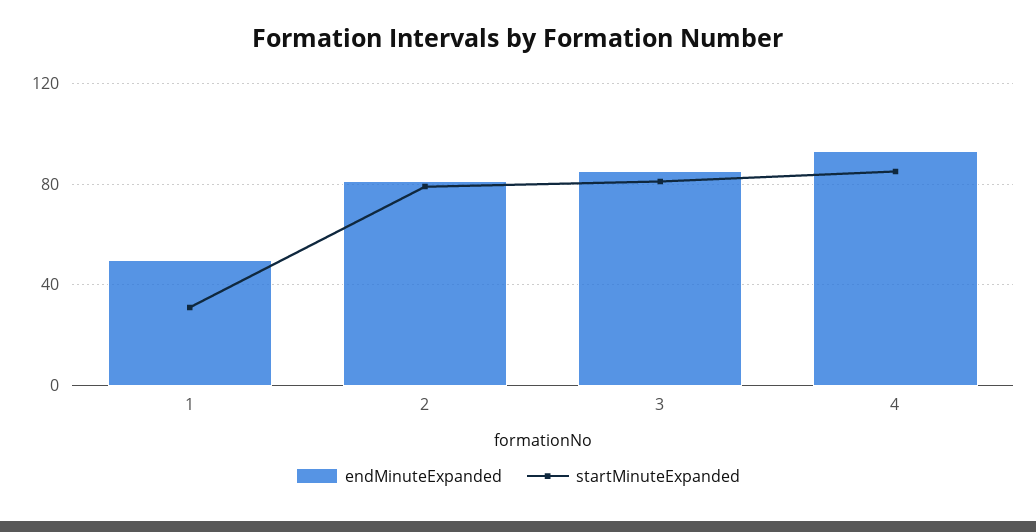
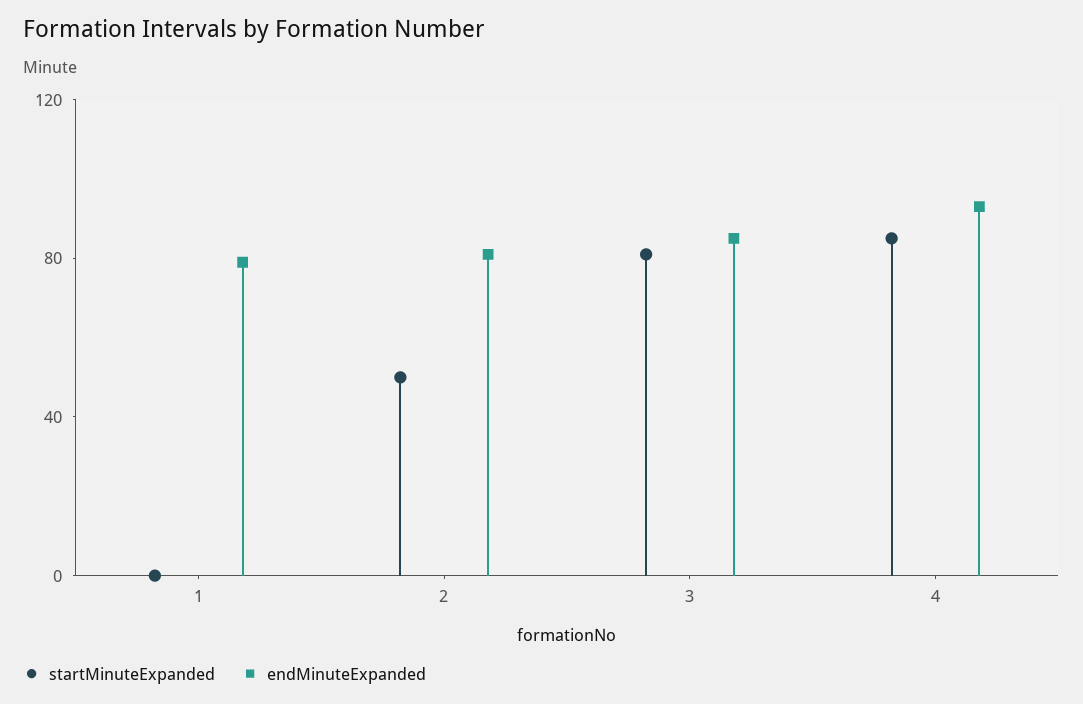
  {
    "endMinuteExpanded": {
-     "1": 50,
+     "1": 80,
      "2": 80,
      "3": 85,
      "4": 95
    },
    "startMinuteExpanded": {
-     "1": 30,
+     "1": 0,
-     "2": 80,
+     "2": 50,
      "3": 80,
      "4": 85
    }
  }

